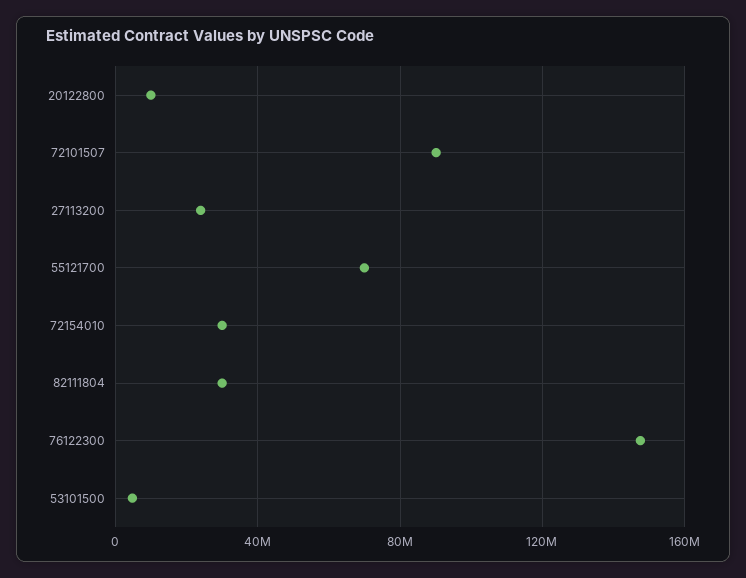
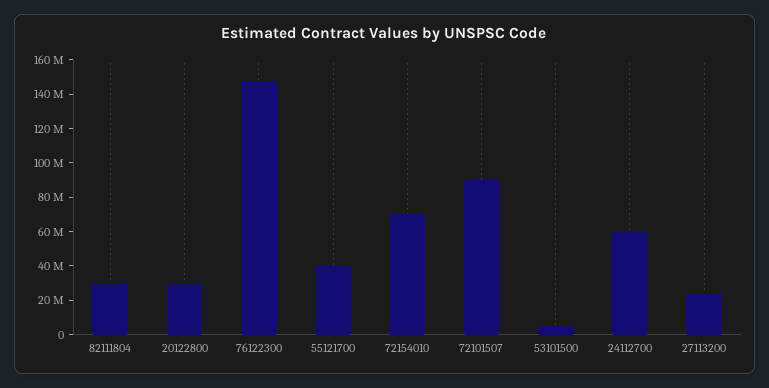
  {
-   "20122800": 10000000,
+   "20122800": 30000000,
    "72101507": 90000000,
    "27113200": 25000000,
-   "55121700": 70000000,
+   "55121700": 40000000,
-   "72154010": 30000000,
+   "72154010": 70000000,
    "82111804": 30000000,
    "76122300": 145000000,
-   "53101500": 5000000
+   "53101500": 5000000,
+   "24112700": 60000000
  }

